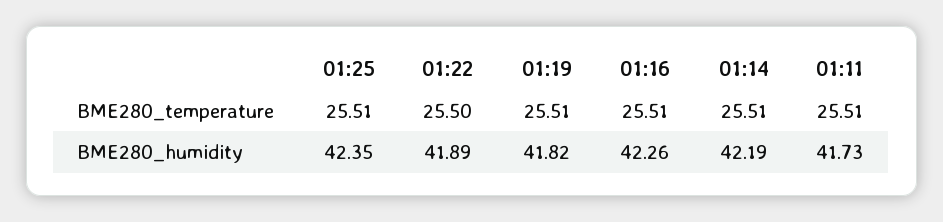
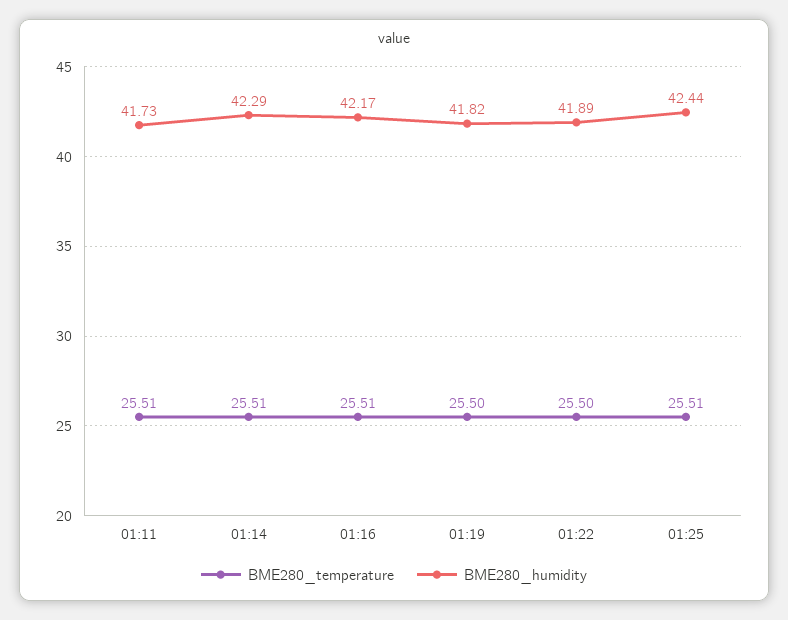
  {
    "BME280_temperature": {
      "01:25": 25.51,
      "01:22": 25.5,
-     "01:19": 25.51,
+     "01:19": 25.5,
      "01:16": 25.51,
      "01:14": 25.51,
      "01:11": 25.51
    },
    "BME280_humidity": {
-     "01:25": 42.35,
+     "01:25": 42.44,
      "01:22": 41.89,
      "01:19": 41.82,
-     "01:16": 42.26,
+     "01:16": 42.17,
-     "01:14": 42.19,
+     "01:14": 42.29,
      "01:11": 41.73
    }
  }

